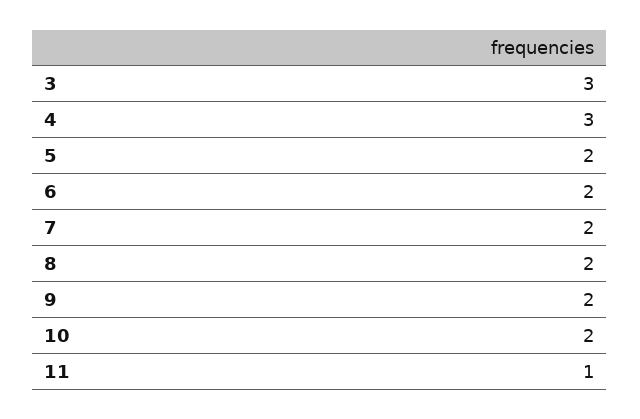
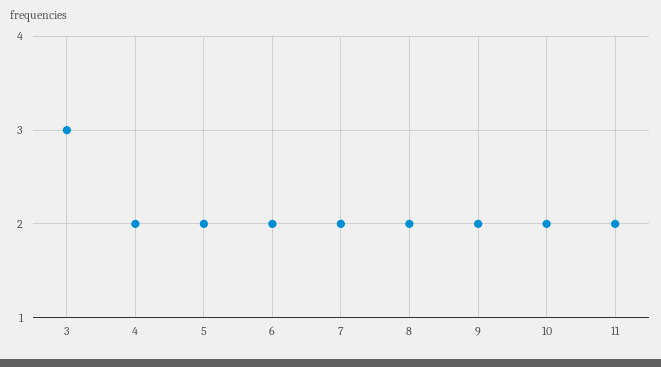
  {
    "3": 3,
-   "4": 3,
+   "4": 2,
    "5": 2,
    "6": 2,
    "7": 2,
    "8": 2,
    "9": 2,
    "10": 2,
-   "11": 1
+   "11": 2
  }

